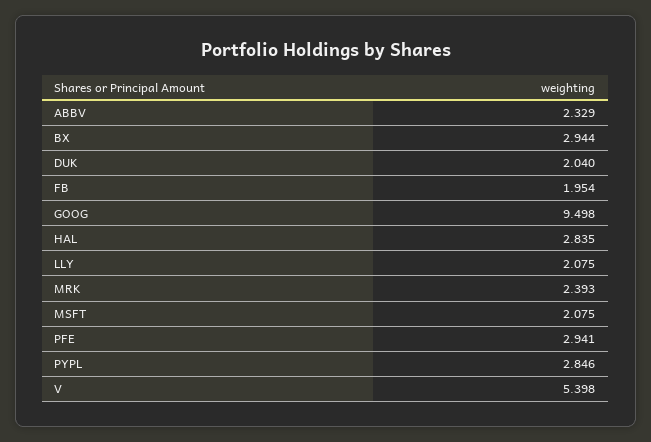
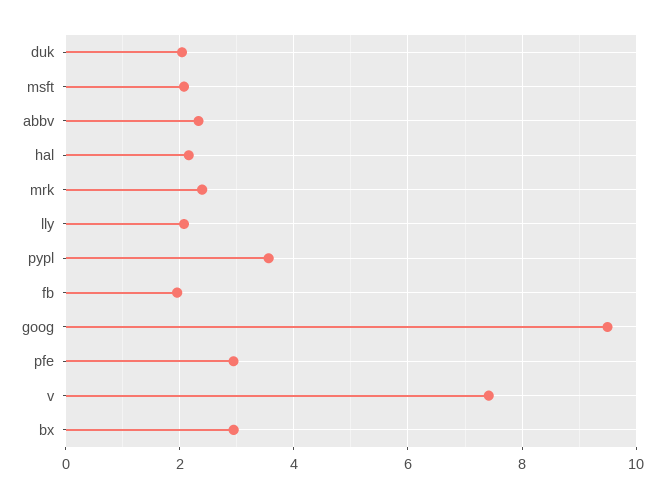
  {
    "ABBV": 2.329,
    "BX": 2.944,
    "DUK": 2.04,
    "FB": 1.954,
    "GOOG": 9.498,
-   "HAL": 2.835,
+   "HAL": 2.2,
    "LLY": 2.075,
    "MRK": 2.393,
    "MSFT": 2.075,
    "PFE": 2.941,
-   "PYPL": 2.846,
+   "PYPL": 3.6,
-   "V": 5.398
+   "V": 7.4
  }

